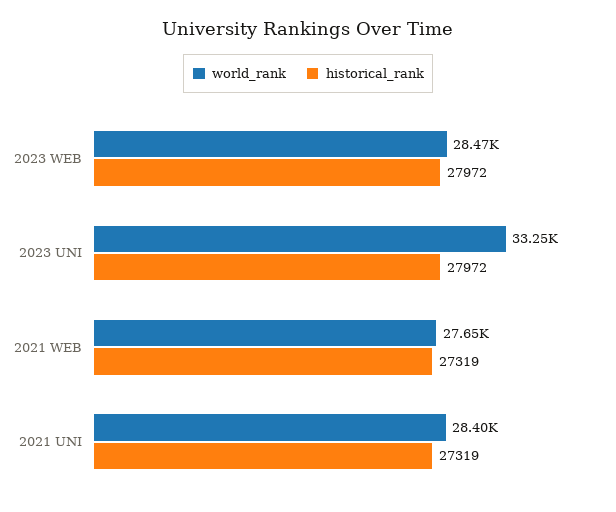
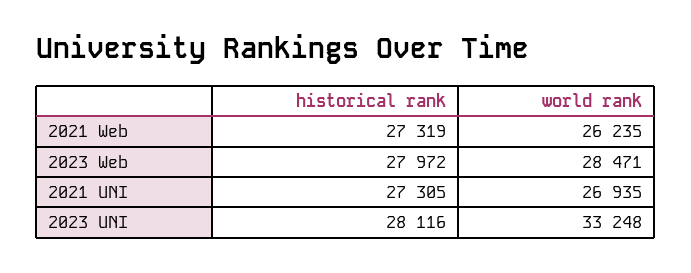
  {
    "world_rank": {
      "2023 WEB": 28471,
      "2023 UNI": 33248,
-     "2021 WEB": 27650,
+     "2021 WEB": 26235,
-     "2021 UNI": 28400
+     "2021 UNI": 26935
    },
    "historical_rank": {
      "2023 WEB": 27972,
-     "2023 UNI": 27972,
+     "2023 UNI": 28116,
      "2021 WEB": 27319,
-     "2021 UNI": 27319
+     "2021 UNI": 27305
    }
  }

